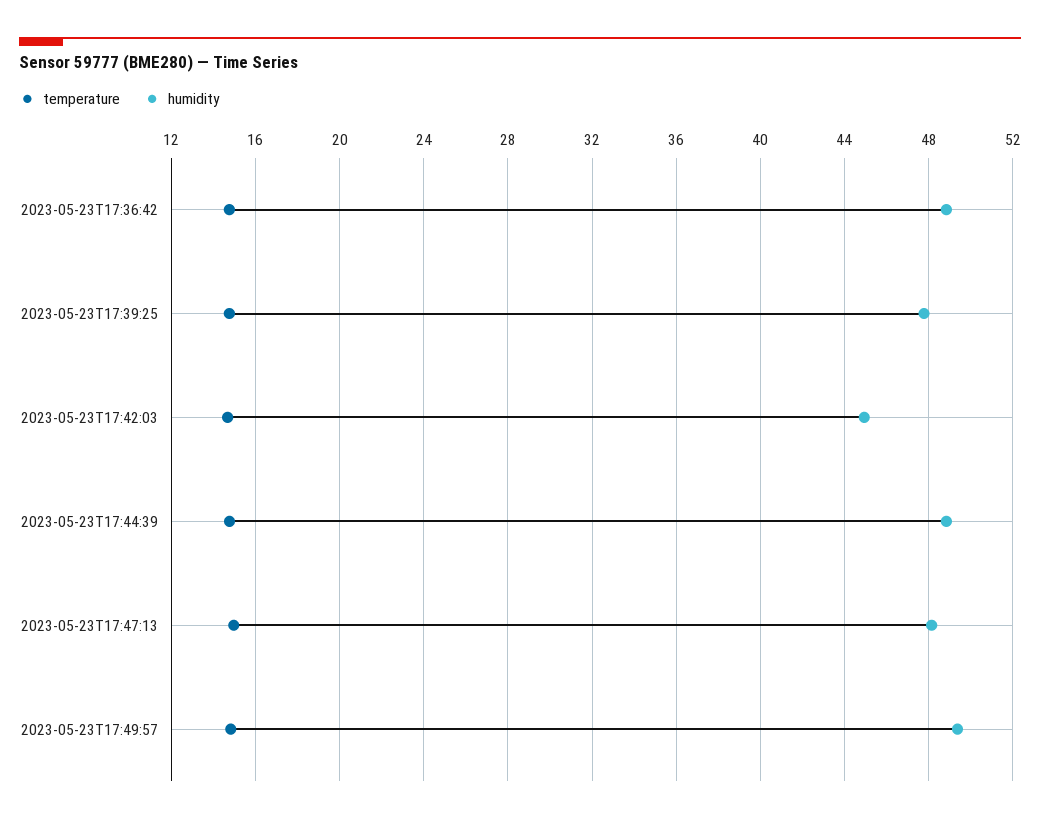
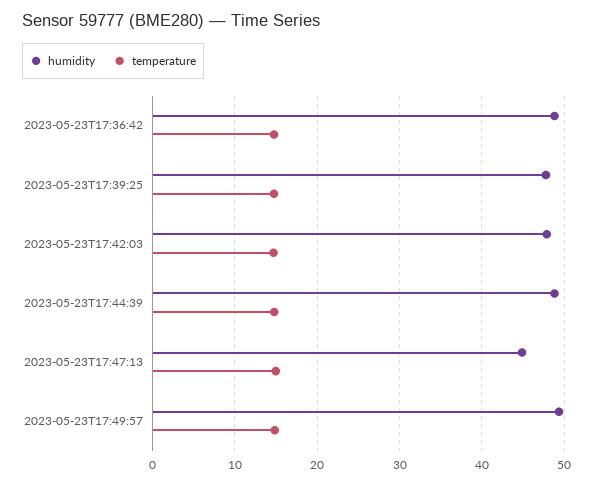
  {
    "temperature": {
      "2023-05-23T17:36:42": 15,
      "2023-05-23T17:39:25": 15,
      "2023-05-23T17:42:03": 14.5,
      "2023-05-23T17:44:39": 15,
      "2023-05-23T17:47:13": 15,
      "2023-05-23T17:49:57": 15
    },
    "humidity": {
      "2023-05-23T17:36:42": 49,
      "2023-05-23T17:39:25": 48,
-     "2023-05-23T17:42:03": 45,
+     "2023-05-23T17:42:03": 48,
      "2023-05-23T17:44:39": 49,
-     "2023-05-23T17:47:13": 48,
+     "2023-05-23T17:47:13": 45,
      "2023-05-23T17:49:57": 49.5
    }
  }

